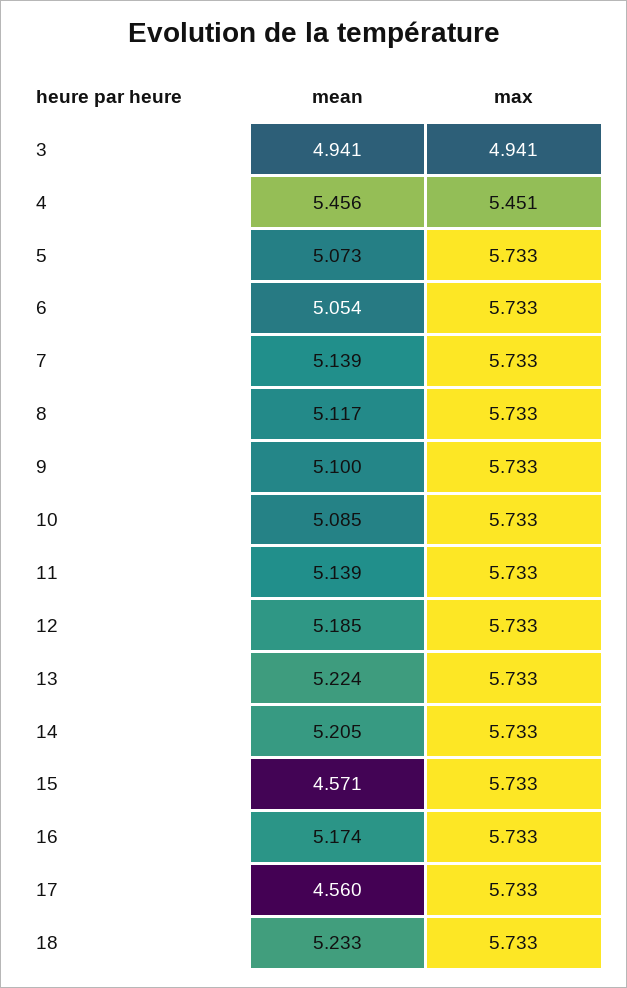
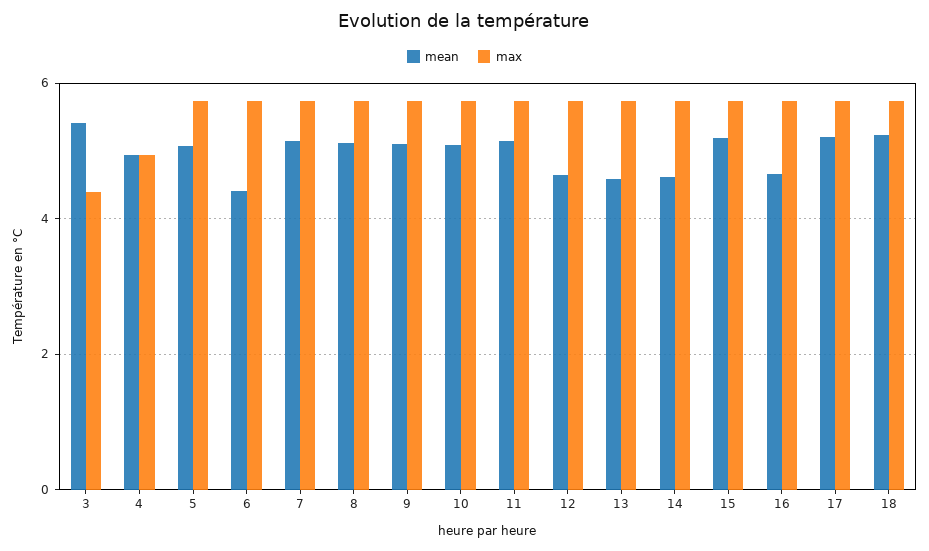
  {
    "mean": {
-     "3": 4.941,
+     "3": 5.4,
-     "4": 5.456,
+     "4": 5,
      "5": 5.073,
-     "6": 5.054,
+     "6": 4.4,
      "7": 5.139,
      "8": 5.117,
      "9": 5.1,
      "10": 5.085,
      "11": 5.139,
-     "12": 5.185,
+     "12": 4.6,
-     "13": 5.224,
+     "13": 4.6,
-     "14": 5.205,
+     "14": 4.6,
-     "15": 4.571,
+     "15": 5.2,
-     "16": 5.174,
+     "16": 4.6,
-     "17": 4.56,
+     "17": 5.2,
      "18": 5.233
    },
    "max": {
-     "3": 4.941,
+     "3": 4.4,
-     "4": 5.451,
+     "4": 5,
      "5": 5.733,
      "6": 5.733,
      "7": 5.733,
      "8": 5.733,
      "9": 5.733,
      "10": 5.733,
      "11": 5.733,
      "12": 5.733,
      "13": 5.733,
      "14": 5.733,
      "15": 5.733,
      "16": 5.733,
      "17": 5.733,
      "18": 5.733
    }
  }

